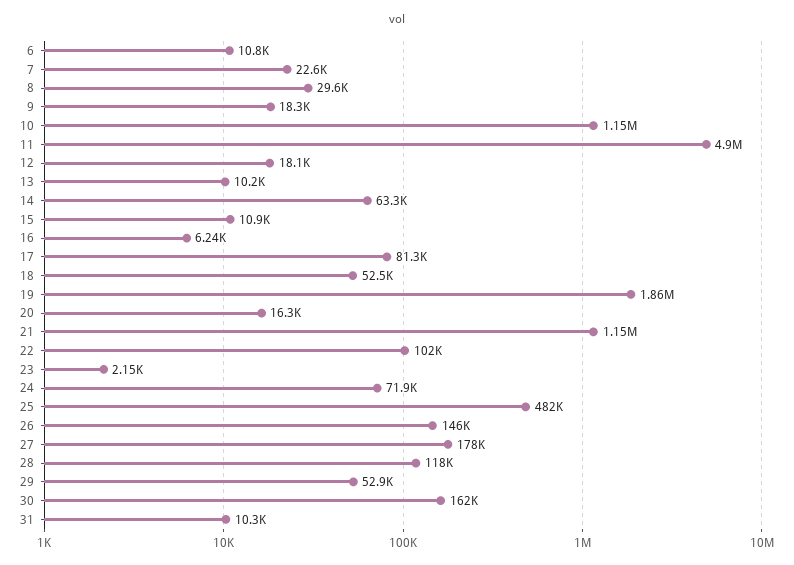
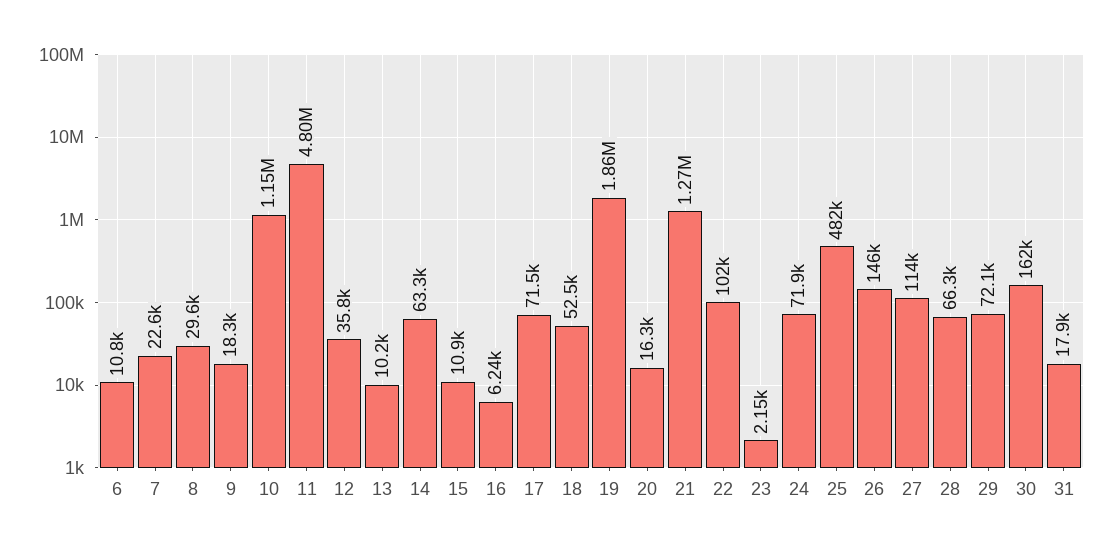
  {
    "6": 10800,
    "7": 22600,
    "8": 29600,
    "9": 18300,
    "10": 1150000,
-   "11": 4900000,
+   "11": 4800000,
-   "12": 18100,
+   "12": 35800,
    "13": 10200,
    "14": 63300,
    "15": 10900,
    "16": 6240,
-   "17": 81300,
+   "17": 71500,
    "18": 52500,
    "19": 1860000,
    "20": 16300,
-   "21": 1150000,
+   "21": 1270000,
    "22": 102000,
    "23": 2150,
    "24": 71900,
    "25": 482000,
    "26": 146000,
-   "27": 178000,
+   "27": 114000,
-   "28": 118000,
+   "28": 66300,
-   "29": 52900,
+   "29": 72100,
    "30": 162000,
-   "31": 10300
+   "31": 17900
  }

